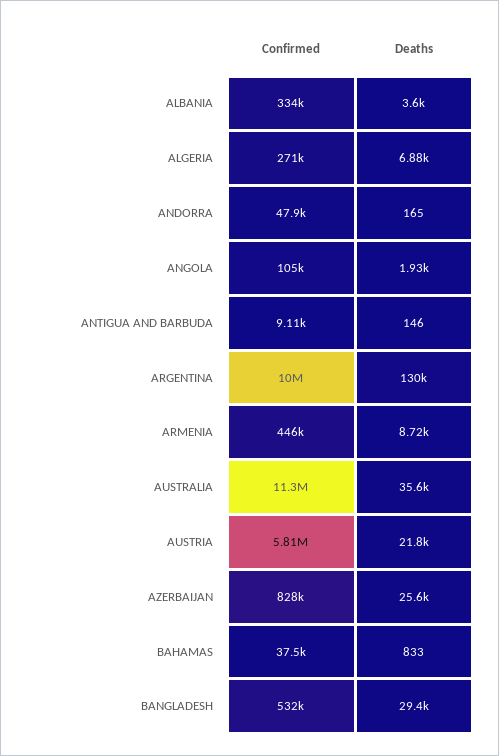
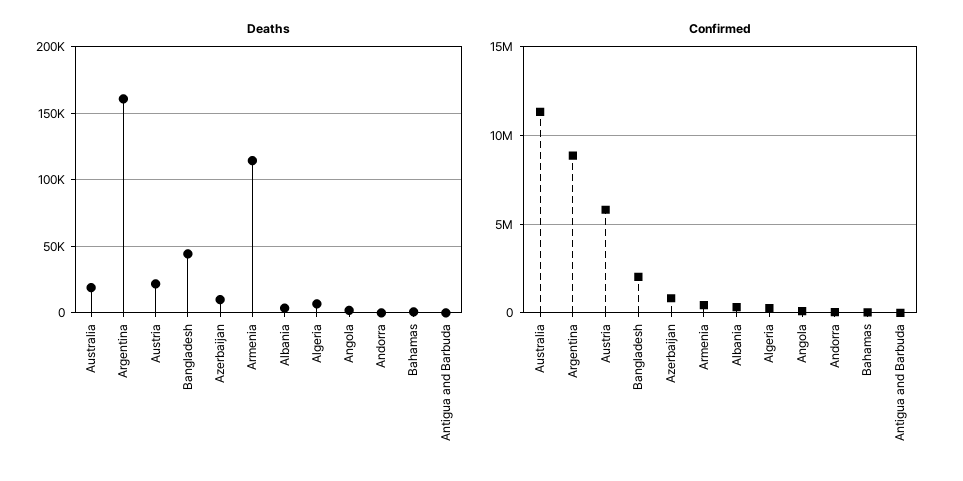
  {
    "Confirmed": {
      "ALBANIA": 334000,
      "ALGERIA": 271000,
      "ANDORRA": 47900,
      "ANGOLA": 105000,
      "ANTIGUA AND BARBUDA": 9110,
-     "ARGENTINA": 10000000,
+     "ARGENTINA": 9000000,
      "ARMENIA": 446000,
      "AUSTRALIA": 11300000,
      "AUSTRIA": 5810000,
      "AZERBAIJAN": 828000,
      "BAHAMAS": 37500,
-     "BANGLADESH": 532000
+     "BANGLADESH": 2000000
    },
    "Deaths": {
      "ALBANIA": 3600,
      "ALGERIA": 6880,
      "ANDORRA": 165,
      "ANGOLA": 1930,
      "ANTIGUA AND BARBUDA": 146,
-     "ARGENTINA": 130000,
+     "ARGENTINA": 160000,
-     "ARMENIA": 8720,
+     "ARMENIA": 115000,
-     "AUSTRALIA": 35600,
+     "AUSTRALIA": 20000,
      "AUSTRIA": 21800,
-     "AZERBAIJAN": 25600,
+     "AZERBAIJAN": 10000,
      "BAHAMAS": 833,
-     "BANGLADESH": 29400
+     "BANGLADESH": 45000
    }
  }

